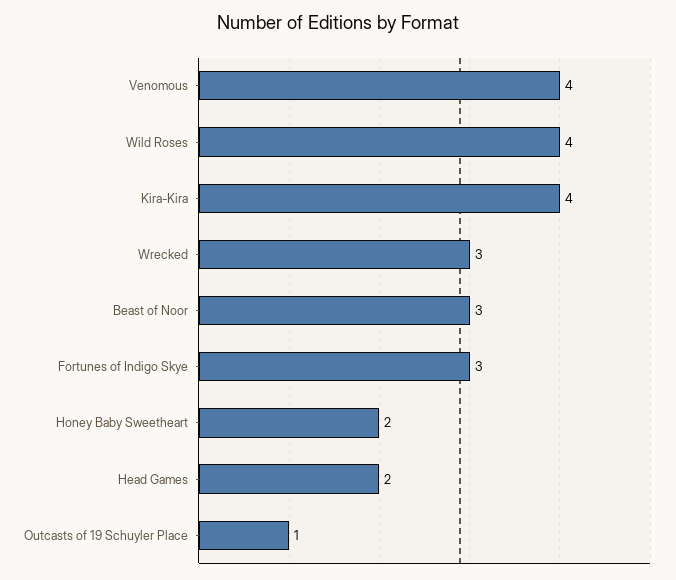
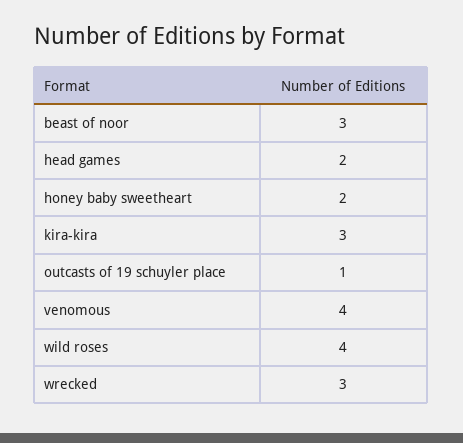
  {
    "Venomous": 4,
    "Wild Roses": 4,
-   "Kira-Kira": 4,
+   "Kira-Kira": 3,
    "Wrecked": 3,
    "Beast of Noor": 3,
-   "Fortunes of Indigo Skye": 3,
    "Honey Baby Sweetheart": 2,
    "Head Games": 2,
    "Outcasts of 19 Schuyler Place": 1
  }

